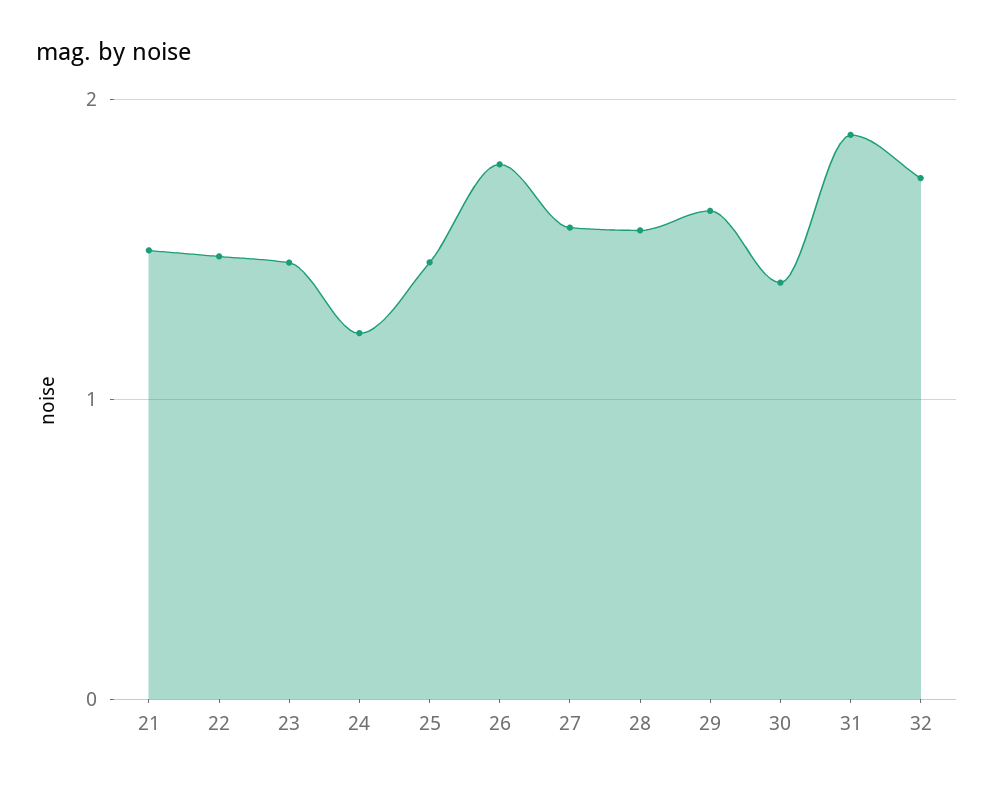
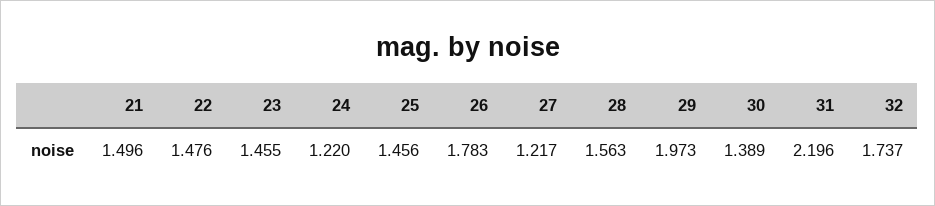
  {
    "21": 1.496,
    "22": 1.476,
    "23": 1.455,
    "24": 1.22,
    "25": 1.456,
    "26": 1.783,
-   "27": 1.6,
+   "27": 1.217,
    "28": 1.563,
-   "29": 1.6,
+   "29": 1.973,
    "30": 1.389,
-   "31": 1.9,
+   "31": 2.196,
    "32": 1.737
  }

